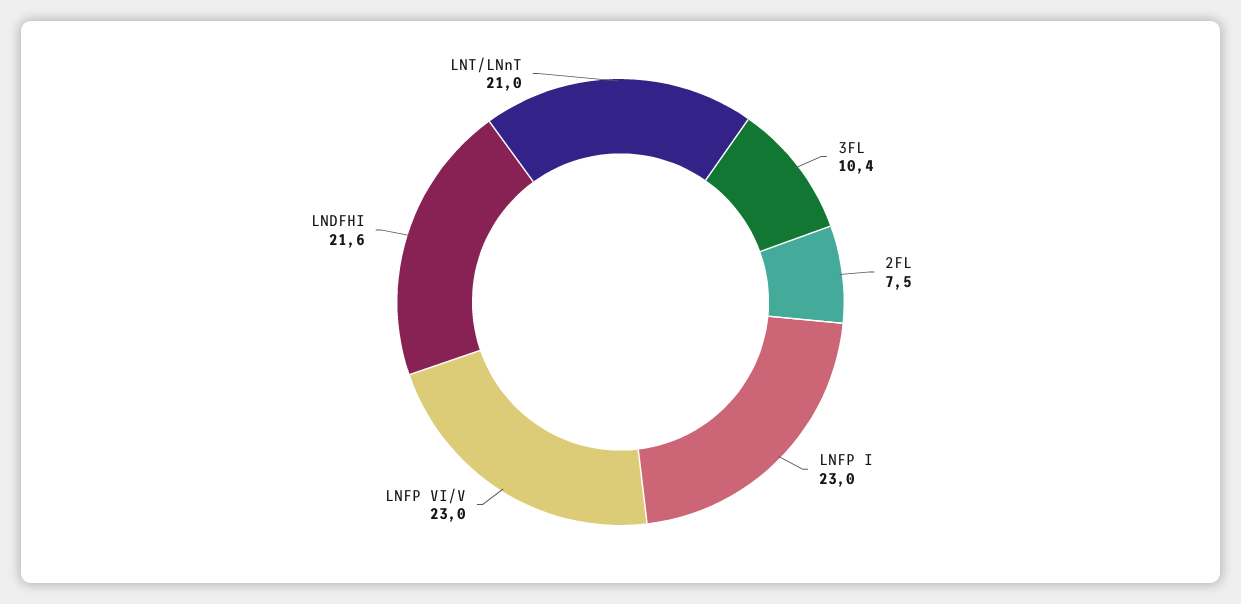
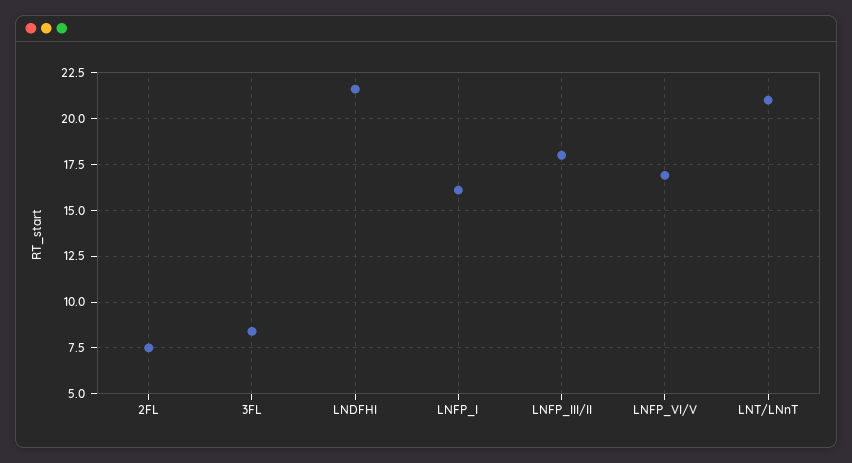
  {
-   "3FL": 10.4,
+   "3FL": 8.5,
    "2FL": 7.5,
-   "LNFP I": 23,
+   "LNFP I": 16,
-   "LNFP VI/V": 23,
+   "LNFP VI/V": 17,
    "LNDFHI": 21.6,
-   "LNT/LNnT": 21
+   "LNT/LNnT": 21,
+   "LNFP_III/II": 18
  }

